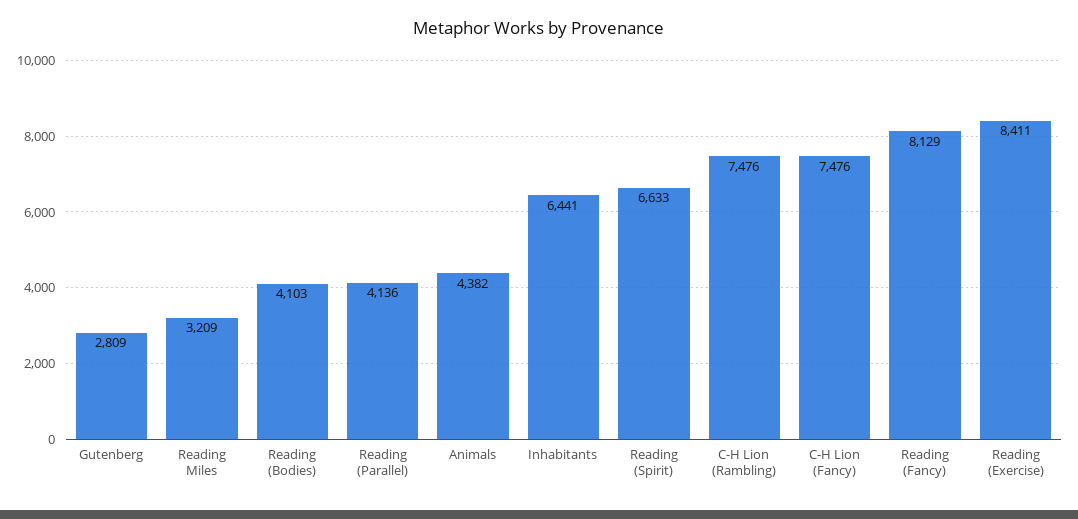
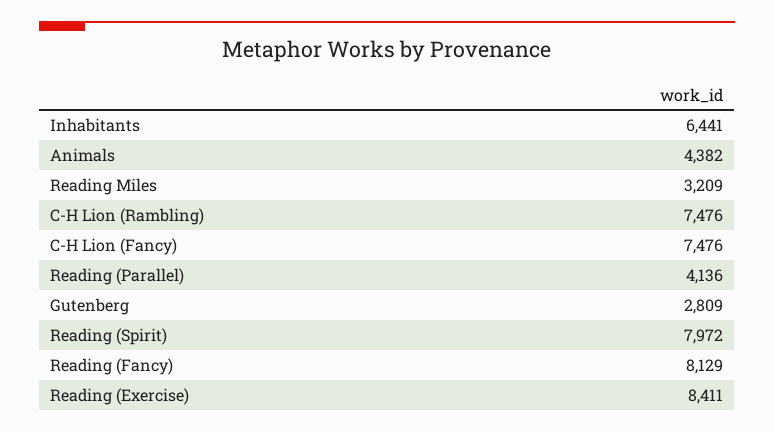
  {
    "Gutenberg": 2809,
    "Reading Miles": 3209,
-   "Reading (Bodies)": 4103,
    "Reading (Parallel)": 4136,
    "Animals": 4382,
    "Inhabitants": 6441,
-   "Reading (Spirit)": 6633,
+   "Reading (Spirit)": 7972,
    "C-H Lion (Rambling)": 7476,
    "C-H Lion (Fancy)": 7476,
    "Reading (Fancy)": 8129,
    "Reading (Exercise)": 8411
  }

